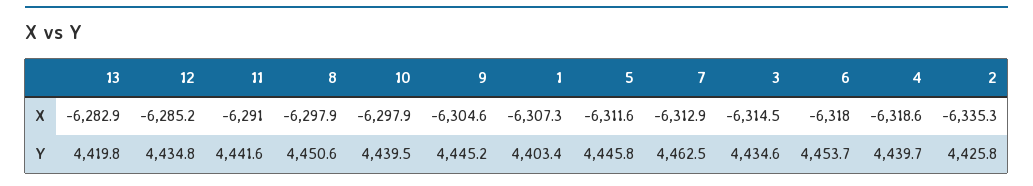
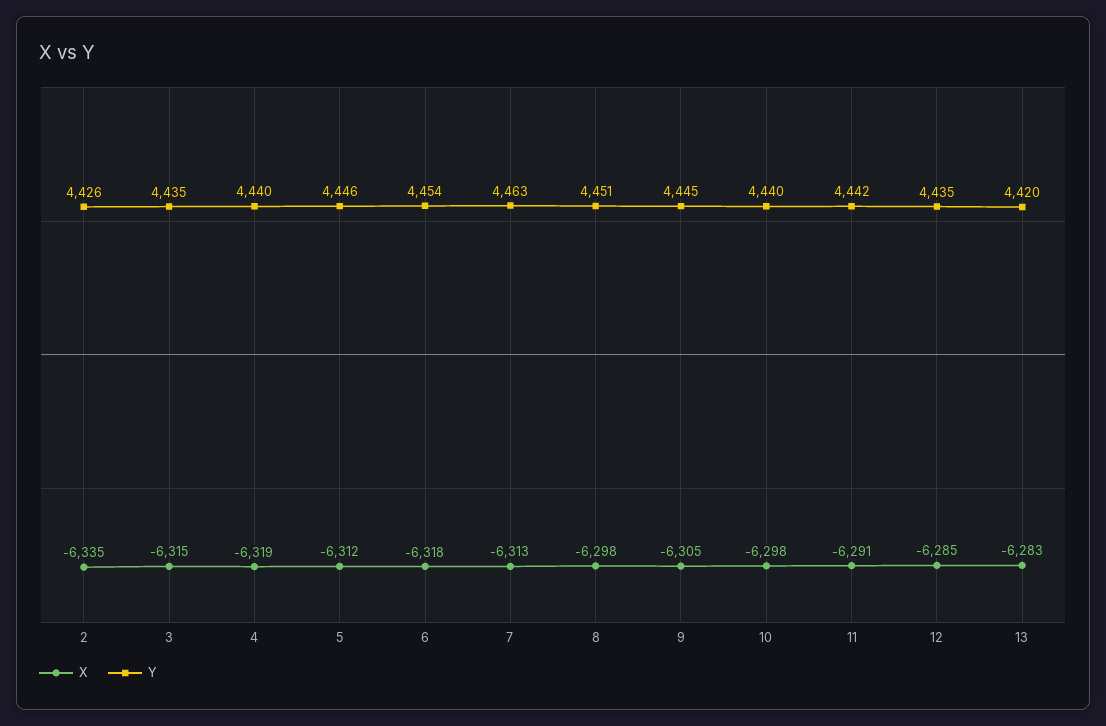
  {
    "X": {
      "13": -6282.9,
      "12": -6285.2,
      "11": -6291,
      "8": -6297.9,
      "10": -6297.9,
      "9": -6304.6,
-     "1": -6307.3,
      "5": -6311.6,
      "7": -6312.9,
      "3": -6314.5,
      "6": -6318,
      "4": -6318.6,
      "2": -6335.3
    },
    "Y": {
      "13": 4419.8,
      "12": 4434.8,
      "11": 4441.6,
      "8": 4450.6,
      "10": 4439.5,
      "9": 4445.2,
-     "1": 4403.4,
      "5": 4445.8,
      "7": 4462.5,
      "3": 4434.6,
      "6": 4453.7,
      "4": 4439.7,
      "2": 4425.8
    }
  }

